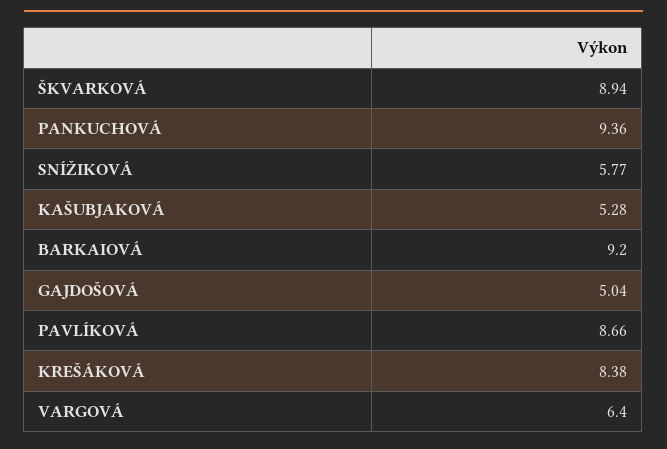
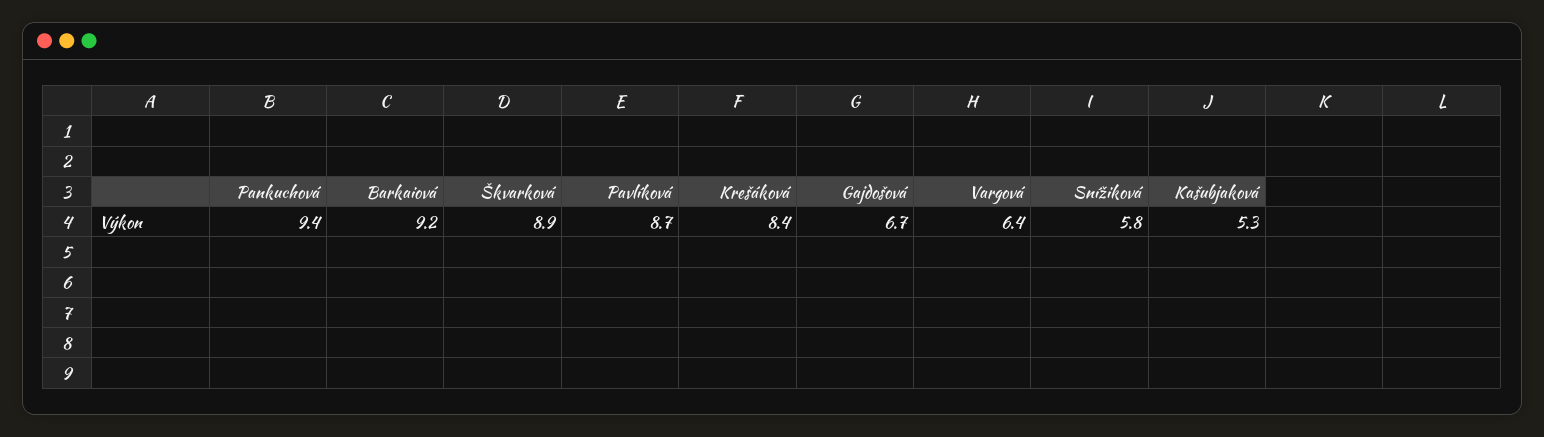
  {
    "ŠKVARKOVÁ": 8.94,
    "PANKUCHOVÁ": 9.36,
    "SNÍŽIKOVÁ": 5.77,
    "KAŠUBJAKOVÁ": 5.28,
    "BARKAIOVÁ": 9.2,
-   "GAJDOŠOVÁ": 5.04,
+   "GAJDOŠOVÁ": 6.7,
    "PAVLÍKOVÁ": 8.66,
    "KREŠÁKOVÁ": 8.38,
    "VARGOVÁ": 6.4
  }

